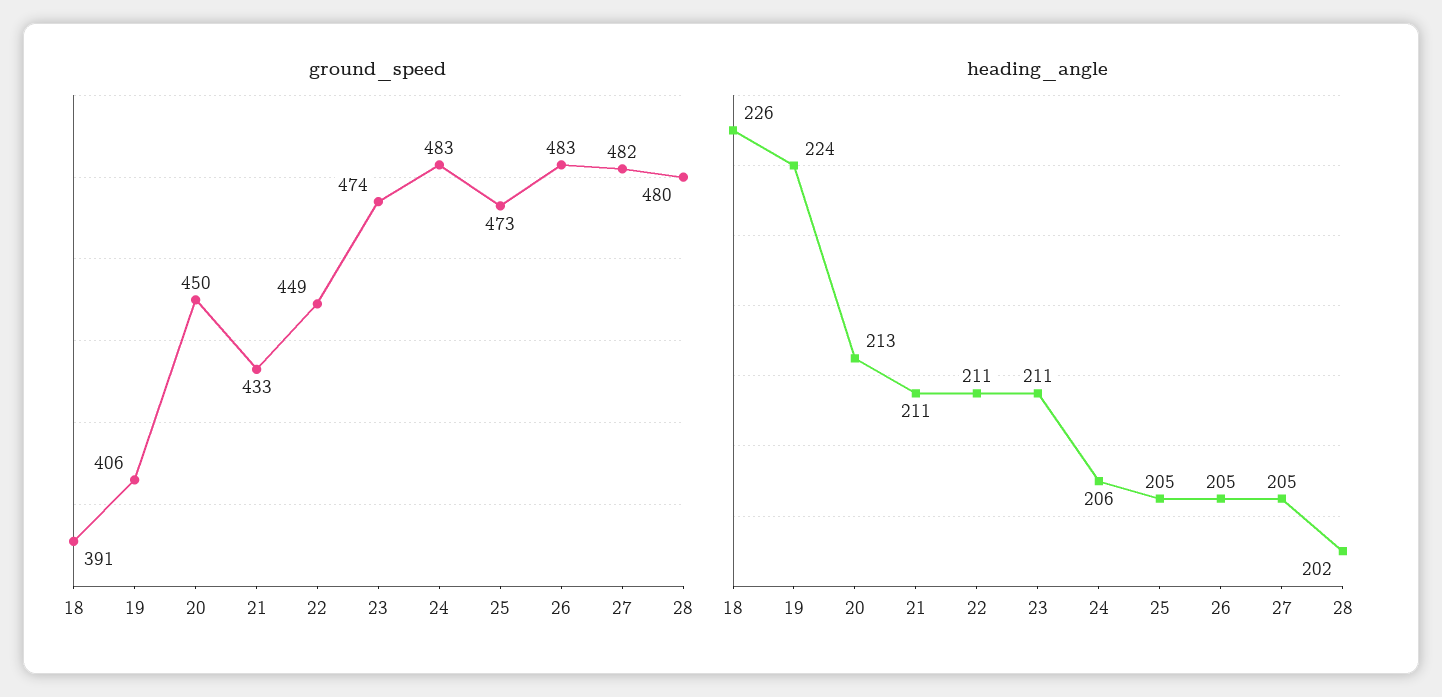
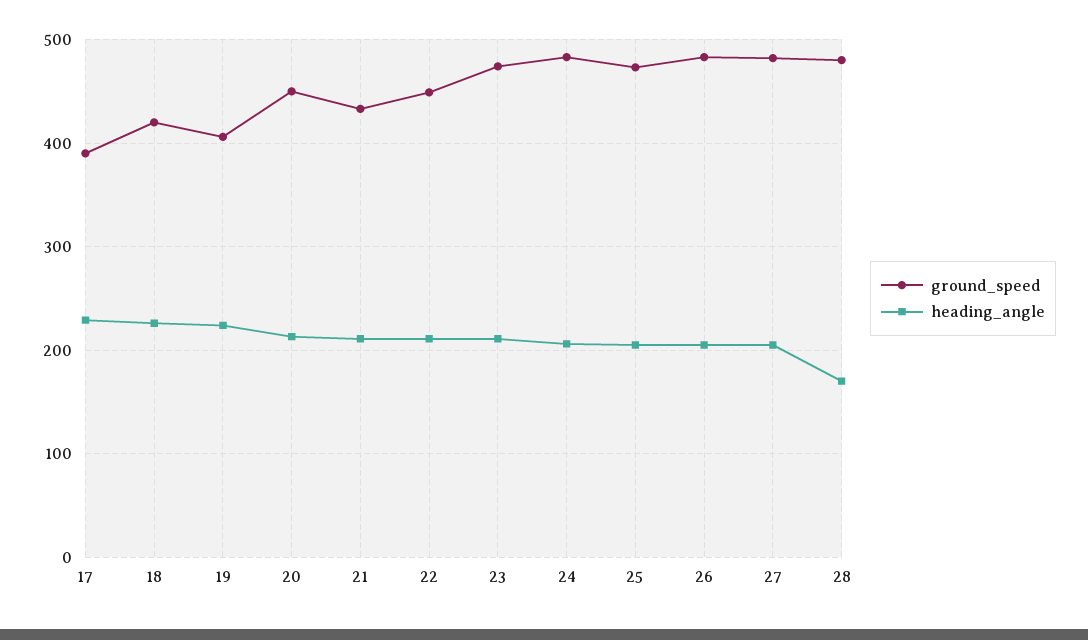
  {
    "ground_speed": {
-     "18": 391,
+     "18": 420,
      "19": 406,
      "20": 450,
      "21": 433,
      "22": 449,
      "23": 474,
      "24": 483,
      "25": 473,
      "26": 483,
      "27": 482,
-     "28": 480
+     "28": 480,
+     "17": 390
    },
    "heading_angle": {
      "18": 226,
      "19": 224,
      "20": 213,
      "21": 211,
      "22": 211,
      "23": 211,
      "24": 206,
      "25": 205,
      "26": 205,
      "27": 205,
-     "28": 202
+     "28": 170,
+     "17": 230
    }
  }

